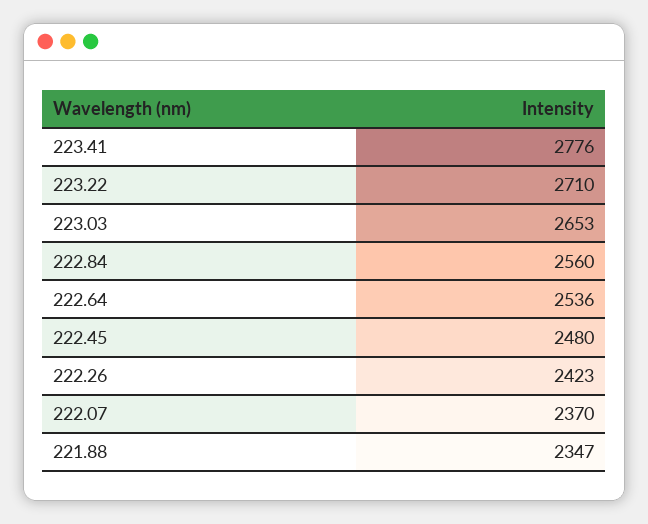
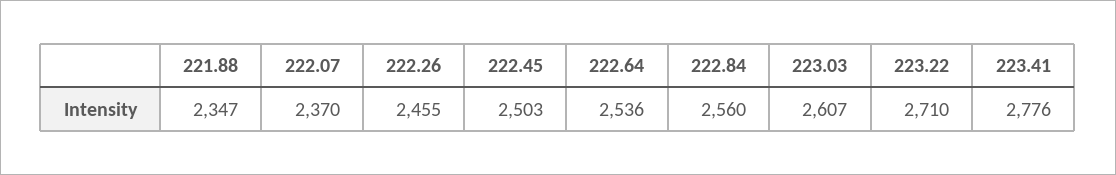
  {
    "223.41": 2776,
    "223.22": 2710,
-   "223.03": 2653,
+   "223.03": 2607,
    "222.84": 2560,
    "222.64": 2536,
-   "222.45": 2480,
+   "222.45": 2503,
-   "222.26": 2423,
+   "222.26": 2455,
    "222.07": 2370,
    "221.88": 2347
  }

